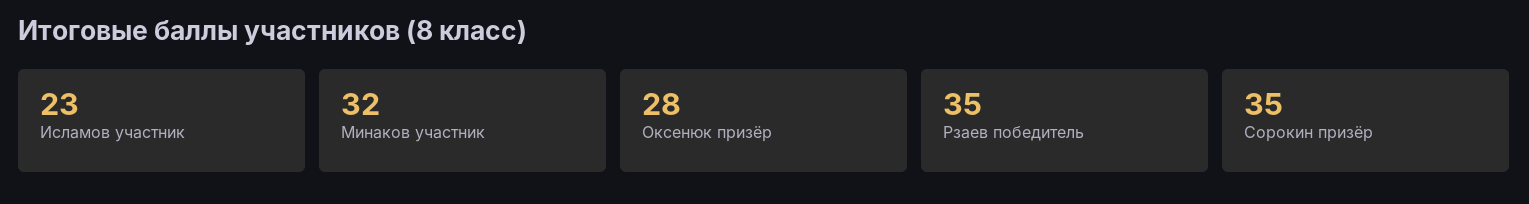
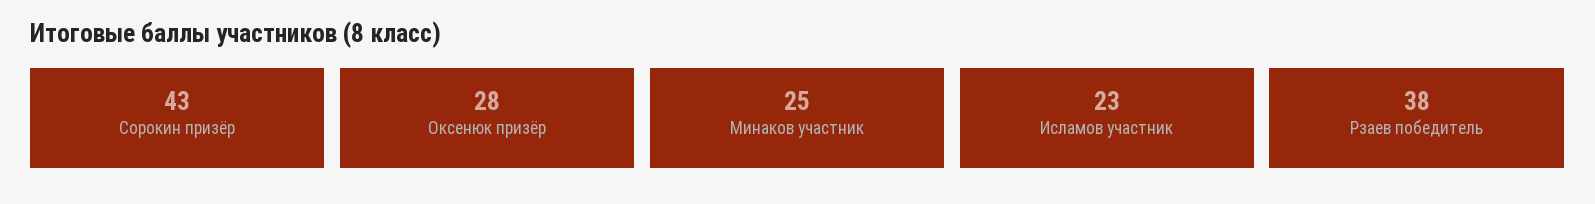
  {
    "Исламов участник": 23,
-   "Минаков участник": 32,
+   "Минаков участник": 25,
    "Оксенюк призёр": 28,
-   "Рзаев победитель": 35,
+   "Рзаев победитель": 38,
-   "Сорокин призёр": 35
+   "Сорокин призёр": 43
  }

